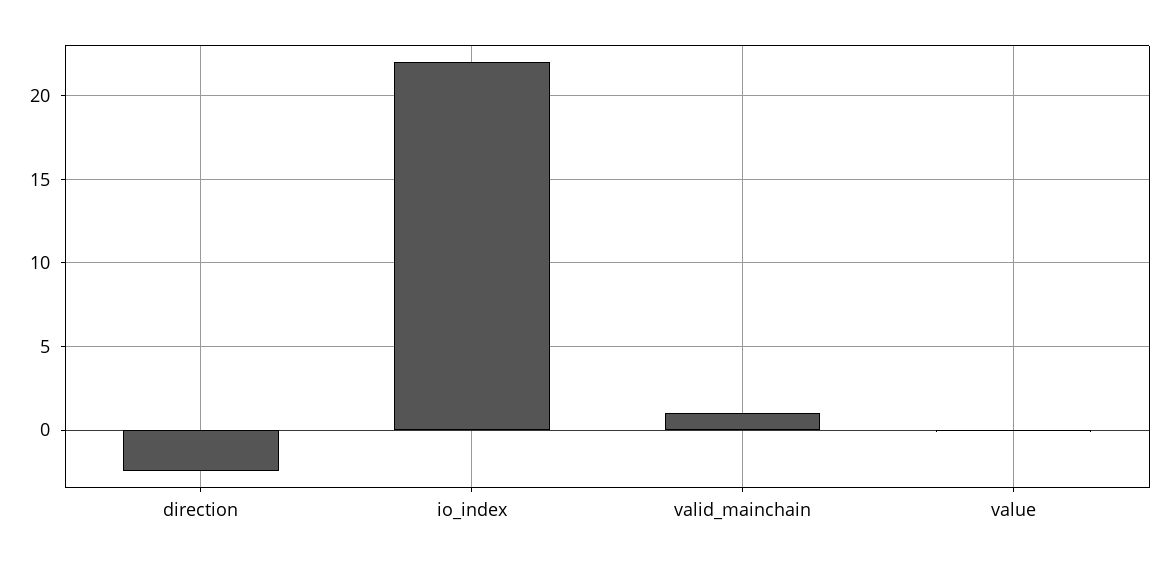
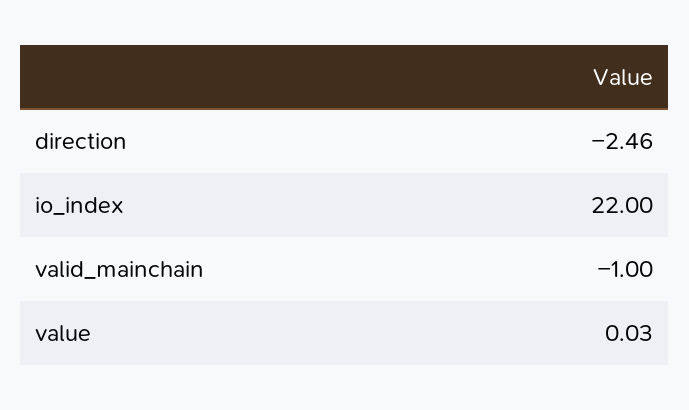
  {
    "direction": -2.46,
    "io_index": 22,
-   "valid_mainchain": 1,
+   "valid_mainchain": -1,
    "value": 0.03
  }

